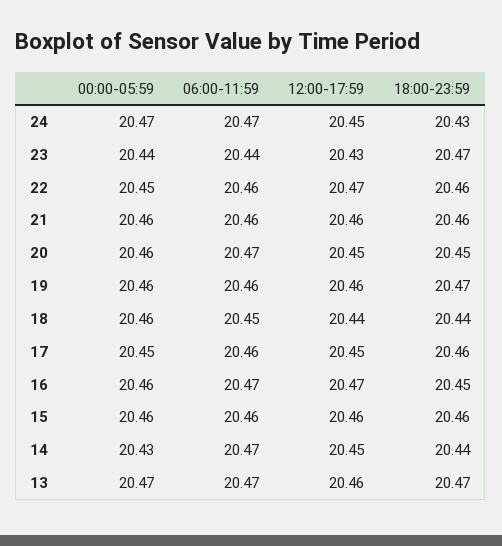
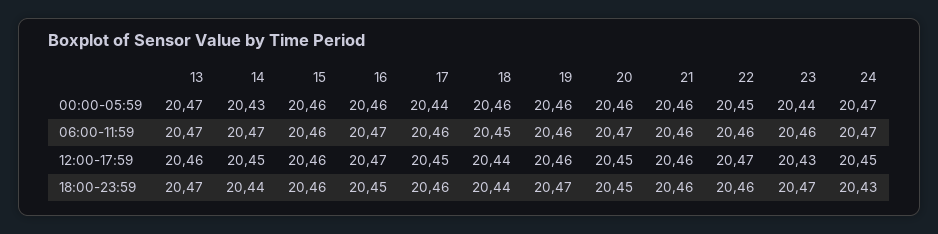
  {
    "00:00-05:59": {
      "24": 20.47,
      "23": 20.44,
      "22": 20.45,
      "21": 20.46,
      "20": 20.46,
      "19": 20.46,
      "18": 20.46,
-     "17": 20.45,
+     "17": 20.44,
      "16": 20.46,
      "15": 20.46,
      "14": 20.43,
      "13": 20.47
    },
    "06:00-11:59": {
      "24": 20.47,
-     "23": 20.44,
+     "23": 20.46,
      "22": 20.46,
      "21": 20.46,
      "20": 20.47,
      "19": 20.46,
      "18": 20.45,
      "17": 20.46,
      "16": 20.47,
      "15": 20.46,
      "14": 20.47,
      "13": 20.47
    },
    "12:00-17:59": {
      "24": 20.45,
      "23": 20.43,
      "22": 20.47,
      "21": 20.46,
      "20": 20.45,
      "19": 20.46,
      "18": 20.44,
      "17": 20.45,
      "16": 20.47,
      "15": 20.46,
      "14": 20.45,
      "13": 20.46
    },
    "18:00-23:59": {
      "24": 20.43,
      "23": 20.47,
      "22": 20.46,
      "21": 20.46,
      "20": 20.45,
      "19": 20.47,
      "18": 20.44,
      "17": 20.46,
      "16": 20.45,
      "15": 20.46,
      "14": 20.44,
      "13": 20.47
    }
  }

